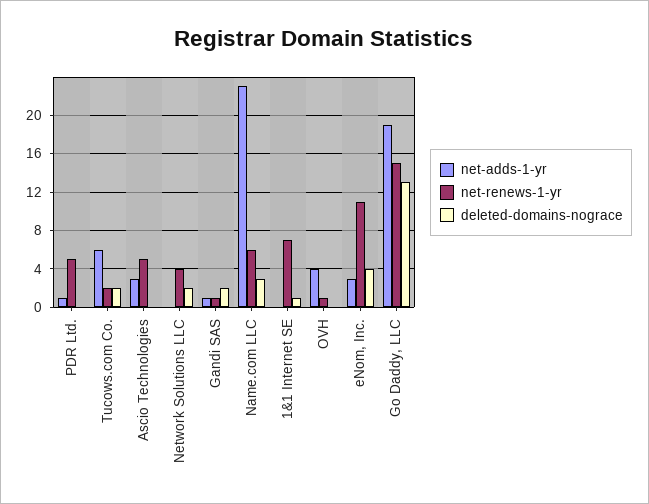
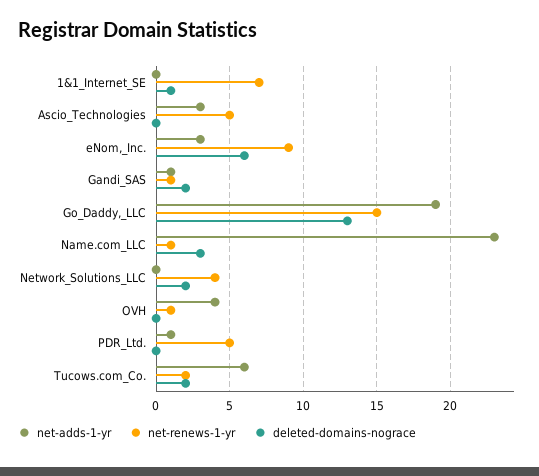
  {
    "net-adds-1-yr": {
      "PDR Ltd.": 1,
      "Tucows.com Co.": 6,
      "Ascio Technologies": 3,
      "Network Solutions LLC": 0,
      "Gandi SAS": 1,
      "Name.com LLC": 23,
      "1&1 Internet SE": 0,
      "OVH": 4,
      "eNom, Inc.": 3,
      "Go Daddy, LLC": 19
    },
    "net-renews-1-yr": {
      "PDR Ltd.": 5,
      "Tucows.com Co.": 2,
      "Ascio Technologies": 5,
      "Network Solutions LLC": 4,
      "Gandi SAS": 1,
-     "Name.com LLC": 6,
+     "Name.com LLC": 1,
      "1&1 Internet SE": 7,
      "OVH": 1,
-     "eNom, Inc.": 11,
+     "eNom, Inc.": 9,
      "Go Daddy, LLC": 15
    },
    "deleted-domains-nograce": {
      "PDR Ltd.": 0,
      "Tucows.com Co.": 2,
      "Ascio Technologies": 0,
      "Network Solutions LLC": 2,
      "Gandi SAS": 2,
      "Name.com LLC": 3,
      "1&1 Internet SE": 1,
      "OVH": 0,
-     "eNom, Inc.": 4,
+     "eNom, Inc.": 6,
      "Go Daddy, LLC": 13
    }
  }

